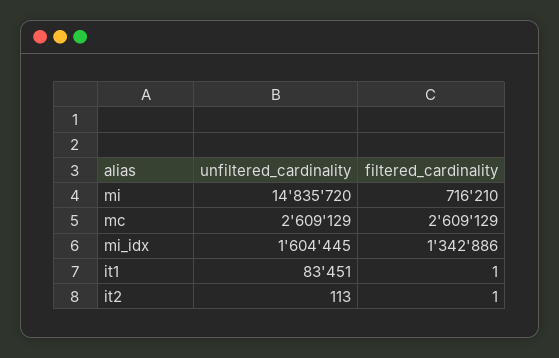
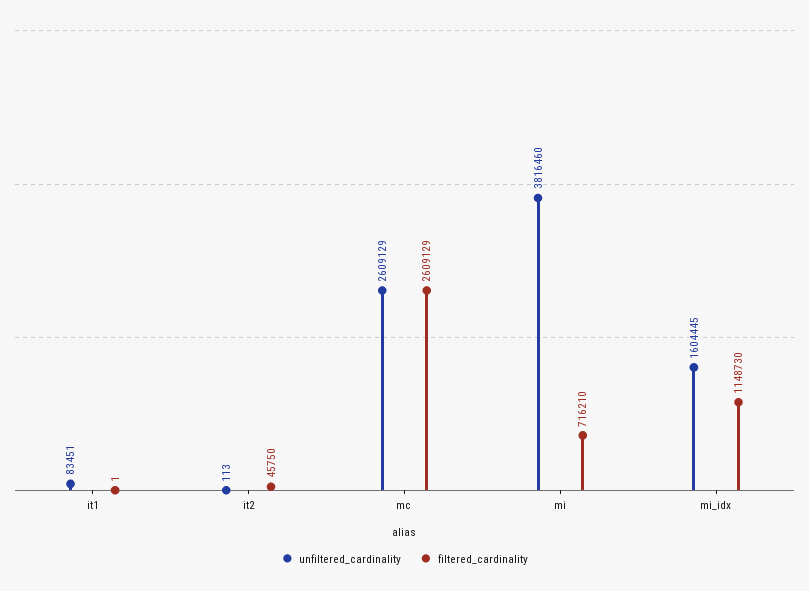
  {
    "unfiltered_cardinality": {
-     "mi": 14835720,
+     "mi": 3816460,
      "mc": 2609129,
      "mi_idx": 1604445,
      "it1": 83451,
      "it2": 113
    },
    "filtered_cardinality": {
      "mi": 716210,
      "mc": 2609129,
-     "mi_idx": 1342886,
+     "mi_idx": 1148730,
      "it1": 1,
-     "it2": 1
+     "it2": 45750
    }
  }

